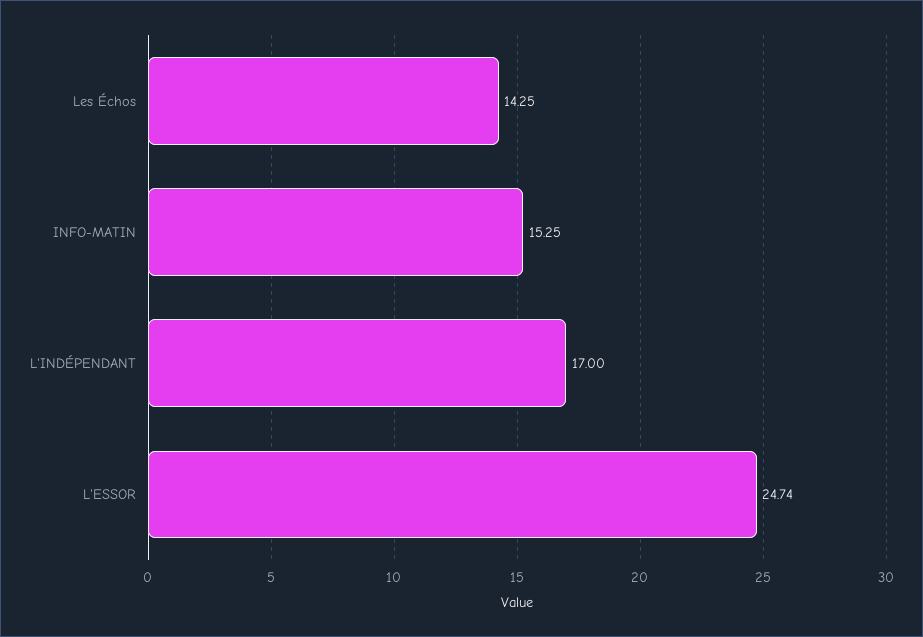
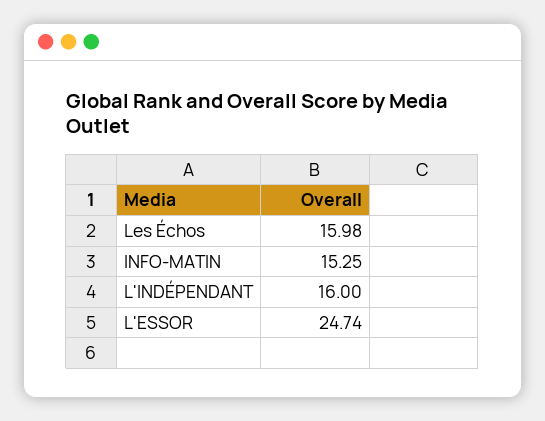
  {
-   "Les Échos": 14.25,
+   "Les Échos": 15.98,
    "INFO-MATIN": 15.25,
-   "L'INDÉPENDANT": 17,
+   "L'INDÉPENDANT": 16,
    "L'ESSOR": 24.74
  }

